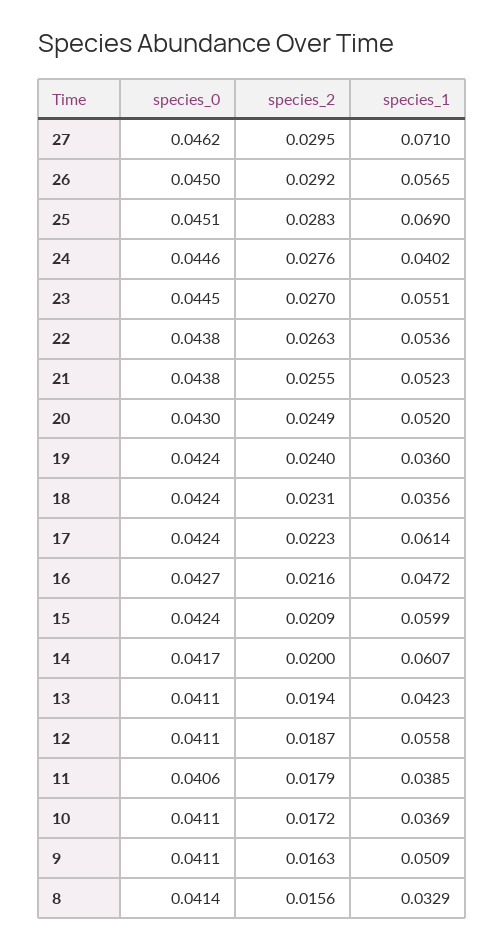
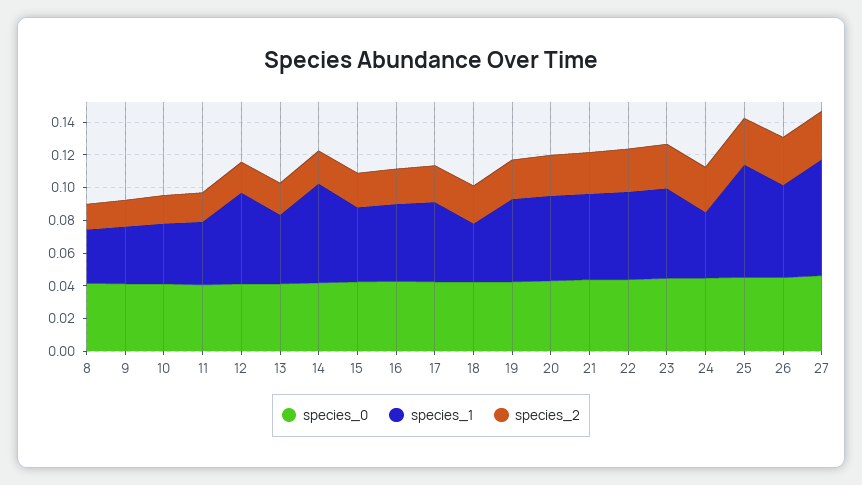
  {
    "species_0": {
      "27": 0.0462,
      "26": 0.045,
      "25": 0.0451,
      "24": 0.0446,
      "23": 0.0445,
      "22": 0.0438,
      "21": 0.0438,
      "20": 0.043,
      "19": 0.0424,
      "18": 0.0424,
      "17": 0.0424,
      "16": 0.0427,
      "15": 0.0424,
      "14": 0.0417,
      "13": 0.0411,
      "12": 0.0411,
      "11": 0.0406,
      "10": 0.0411,
      "9": 0.0411,
      "8": 0.0414
    },
    "species_2": {
      "27": 0.0295,
      "26": 0.0292,
      "25": 0.0283,
      "24": 0.0276,
      "23": 0.027,
      "22": 0.0263,
      "21": 0.0255,
      "20": 0.0249,
      "19": 0.024,
      "18": 0.0231,
      "17": 0.0223,
      "16": 0.0216,
      "15": 0.0209,
      "14": 0.02,
      "13": 0.0194,
      "12": 0.0187,
      "11": 0.0179,
      "10": 0.0172,
      "9": 0.0163,
      "8": 0.0156
    },
    "species_1": {
      "27": 0.071,
      "26": 0.0565,
      "25": 0.069,
      "24": 0.0402,
      "23": 0.0551,
      "22": 0.0536,
      "21": 0.0523,
      "20": 0.052,
-     "19": 0.036,
+     "19": 0.05,
      "18": 0.0356,
-     "17": 0.0614,
+     "17": 0.05,
      "16": 0.0472,
-     "15": 0.0599,
+     "15": 0.045,
      "14": 0.0607,
      "13": 0.0423,
      "12": 0.0558,
      "11": 0.0385,
      "10": 0.0369,
-     "9": 0.0509,
+     "9": 0.035,
      "8": 0.0329
    }
  }

